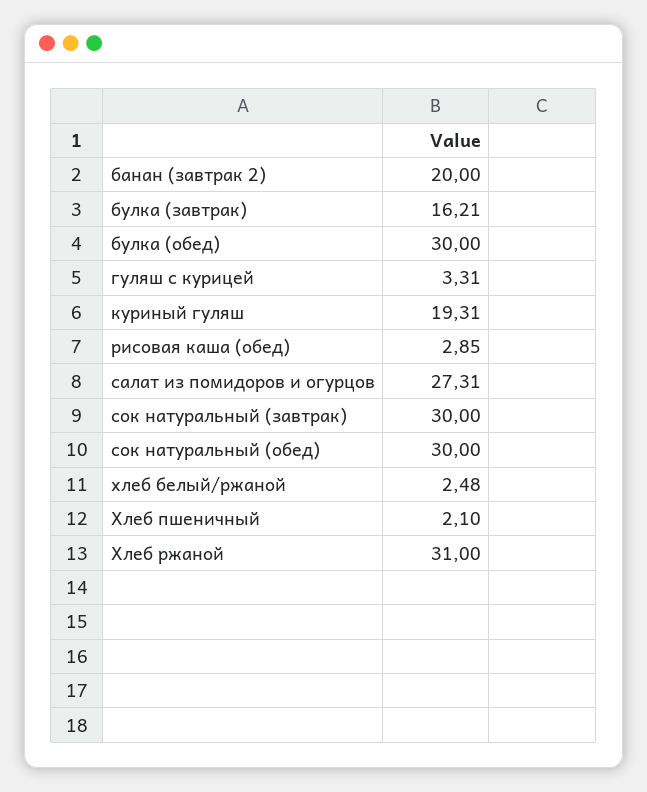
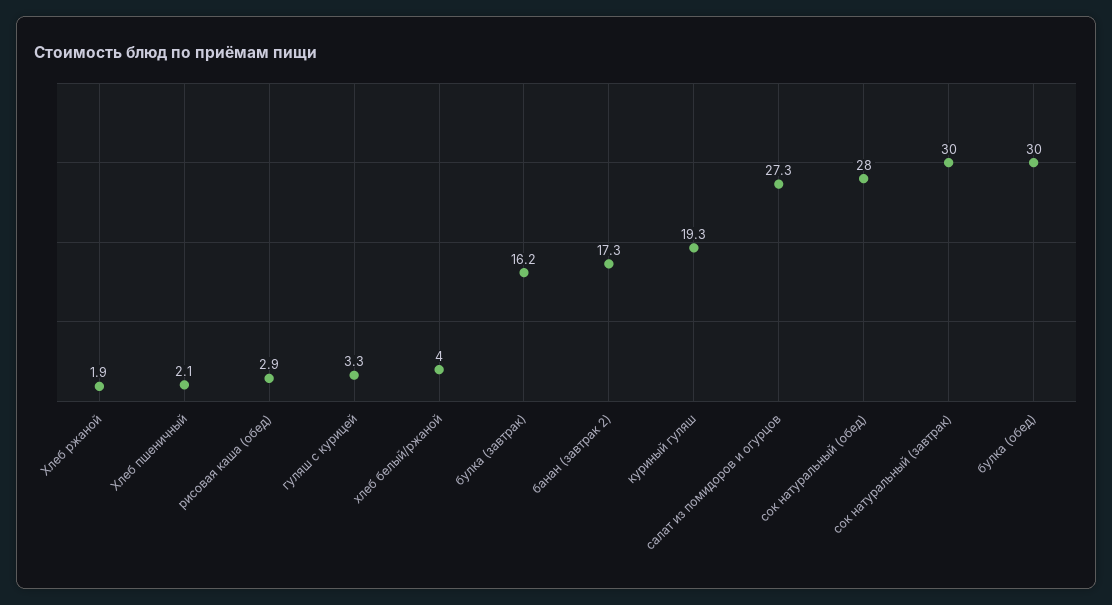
  {
-   "банан (завтрак 2)": 20,
+   "банан (завтрак 2)": 17.3,
    "булка (завтрак)": 16.21,
    "булка (обед)": 30,
    "гуляш с курицей": 3.31,
    "куриный гуляш": 19.31,
    "рисовая каша (обед)": 2.85,
    "салат из помидоров и огурцов": 27.31,
    "сок натуральный (завтрак)": 30,
-   "сок натуральный (обед)": 30,
+   "сок натуральный (обед)": 28,
-   "хлеб белый/ржаной": 2.48,
+   "хлеб белый/ржаной": 4,
    "Хлеб пшеничный": 2.1,
-   "Хлеб ржаной": 31
+   "Хлеб ржаной": 1.9
  }

